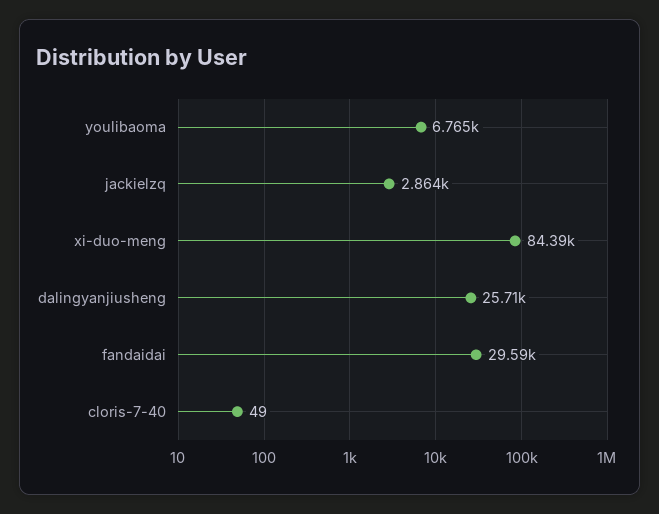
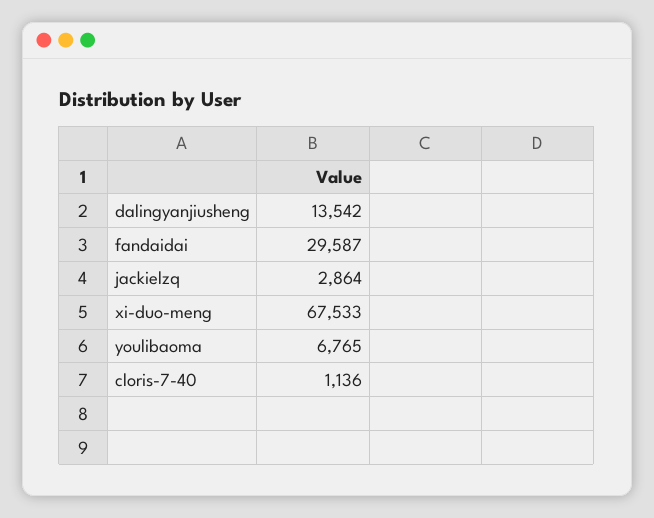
  {
    "youlibaoma": 6765,
    "jackielzq": 2864,
-   "xi-duo-meng": 84390,
+   "xi-duo-meng": 67533,
-   "dalingyanjiusheng": 25710,
+   "dalingyanjiusheng": 13542,
    "fandaidai": 29587,
-   "cloris-7-40": 49
+   "cloris-7-40": 1136
  }

